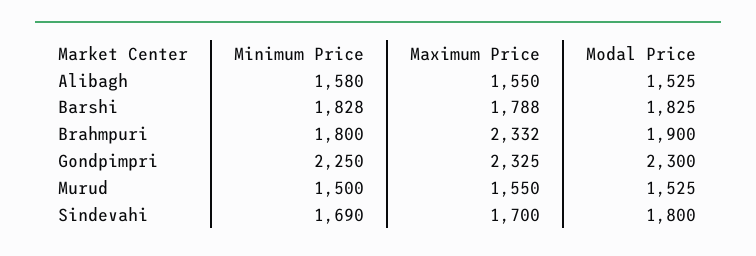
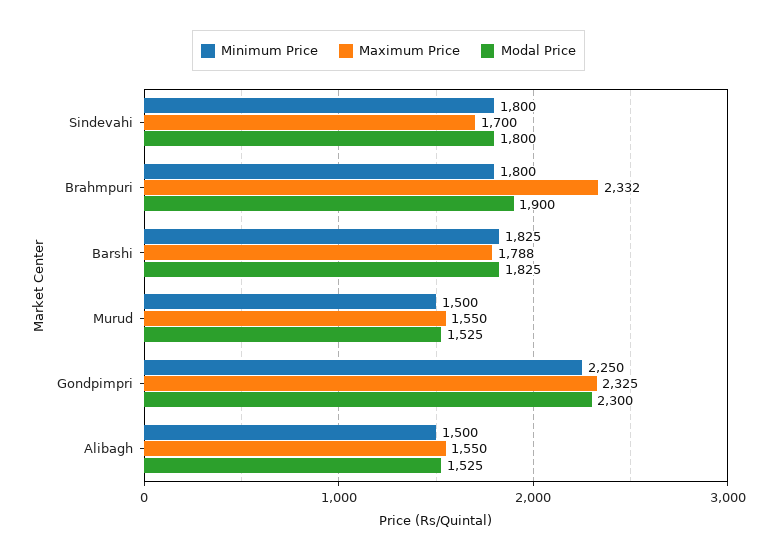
  {
    "Minimum Price": {
-     "Alibagh": 1580,
+     "Alibagh": 1500,
-     "Barshi": 1828,
+     "Barshi": 1825,
      "Brahmpuri": 1800,
      "Gondpimpri": 2250,
      "Murud": 1500,
-     "Sindevahi": 1690
+     "Sindevahi": 1800
    },
    "Maximum Price": {
      "Alibagh": 1550,
      "Barshi": 1788,
      "Brahmpuri": 2332,
      "Gondpimpri": 2325,
      "Murud": 1550,
      "Sindevahi": 1700
    },
    "Modal Price": {
      "Alibagh": 1525,
      "Barshi": 1825,
      "Brahmpuri": 1900,
      "Gondpimpri": 2300,
      "Murud": 1525,
      "Sindevahi": 1800
    }
  }

